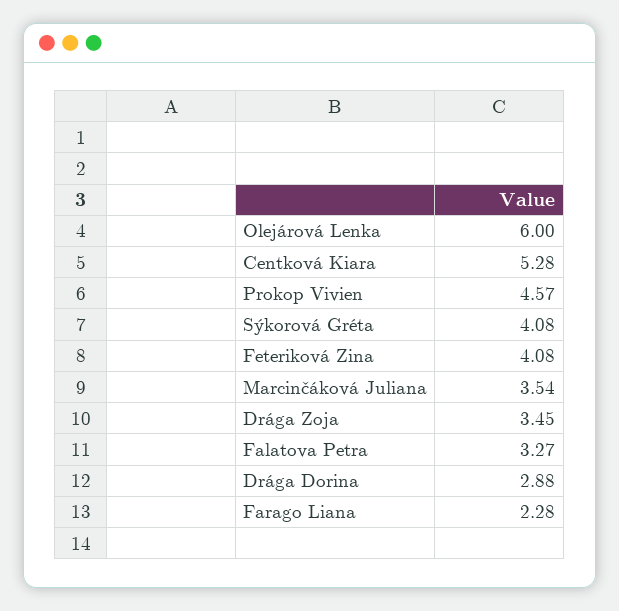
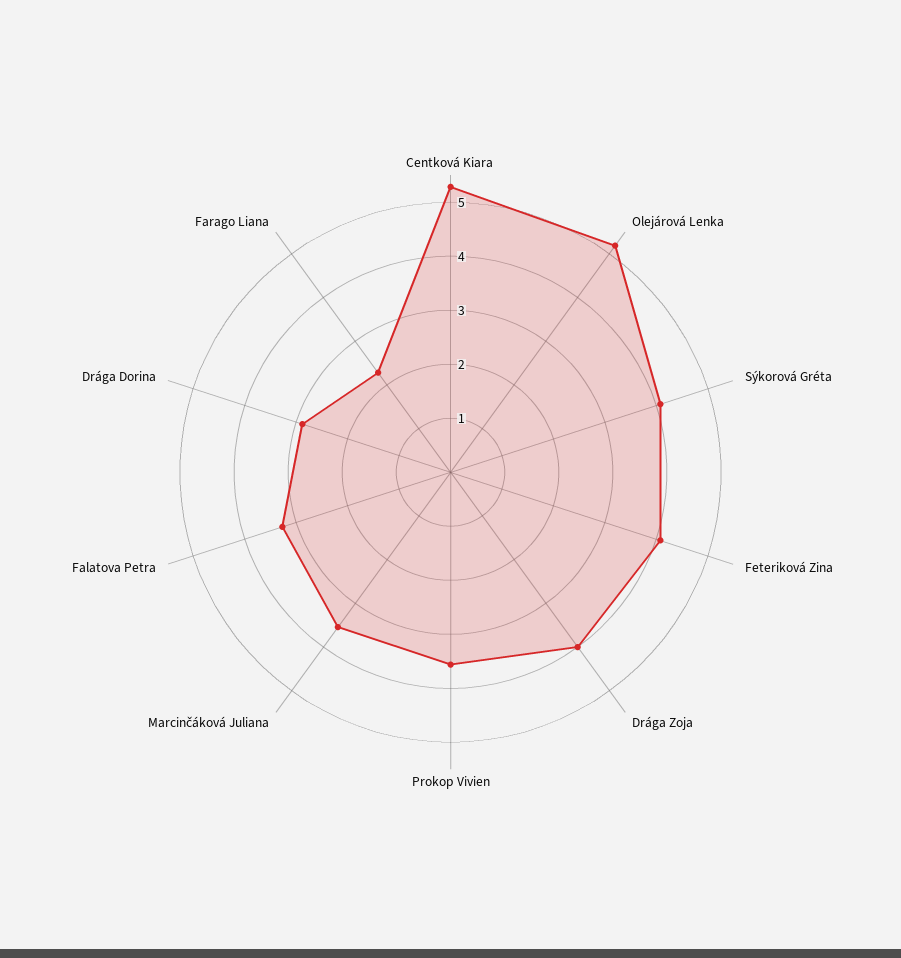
  {
-   "Olejárová Lenka": 6,
+   "Olejárová Lenka": 5.2,
    "Centková Kiara": 5.28,
-   "Prokop Vivien": 4.57,
+   "Prokop Vivien": 3.6,
    "Sýkorová Gréta": 4.08,
    "Feteriková Zina": 4.08,
    "Marcinčáková Juliana": 3.54,
-   "Drága Zoja": 3.45,
+   "Drága Zoja": 4,
    "Falatova Petra": 3.27,
    "Drága Dorina": 2.88,
    "Farago Liana": 2.28
  }

